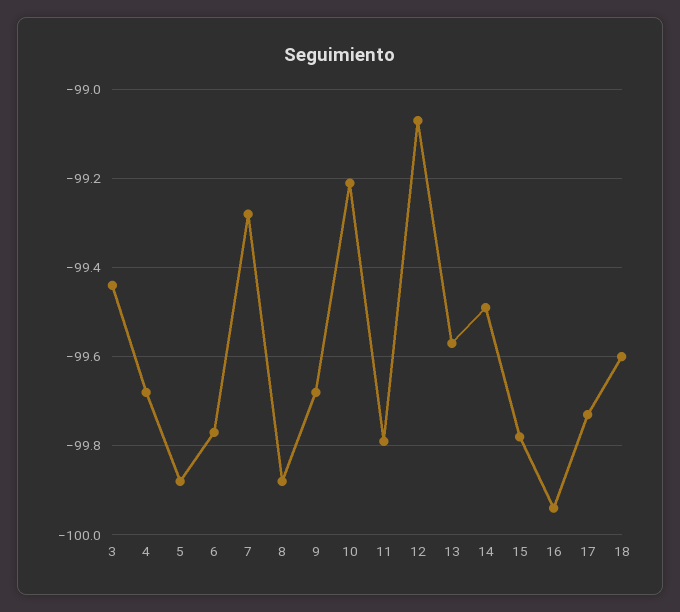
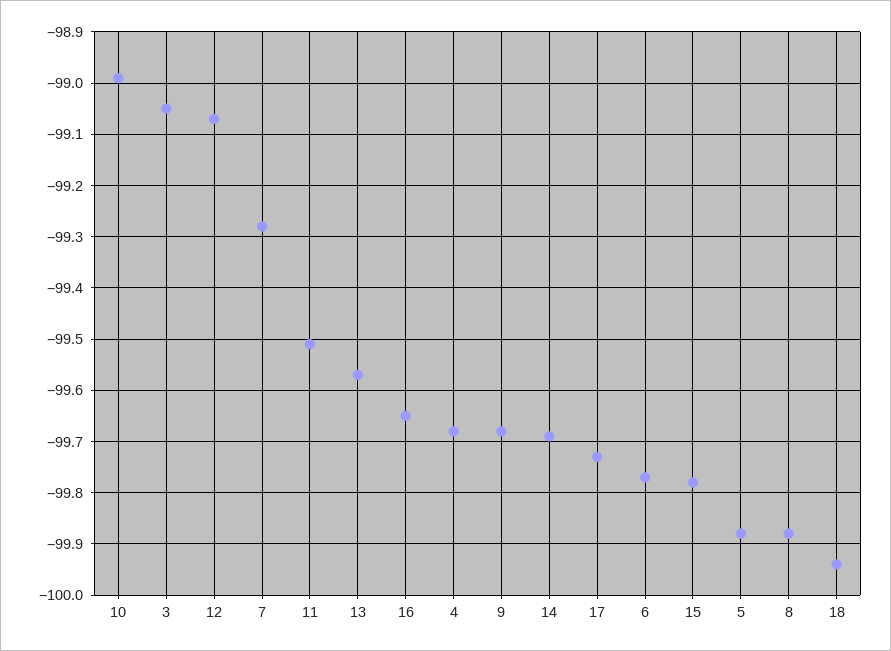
  {
-   "3": -99.45,
+   "3": -99.05,
    "4": -99.7,
    "5": -99.9,
    "6": -99.75,
    "7": -99.3,
    "8": -99.9,
    "9": -99.7,
-   "10": -99.2,
+   "10": -99,
-   "11": -99.8,
+   "11": -99.5,
    "12": -99.05,
    "13": -99.55,
-   "14": -99.5,
+   "14": -99.7,
    "15": -99.8,
-   "16": -99.95,
+   "16": -99.65,
    "17": -99.75,
-   "18": -99.6
+   "18": -99.95
  }

